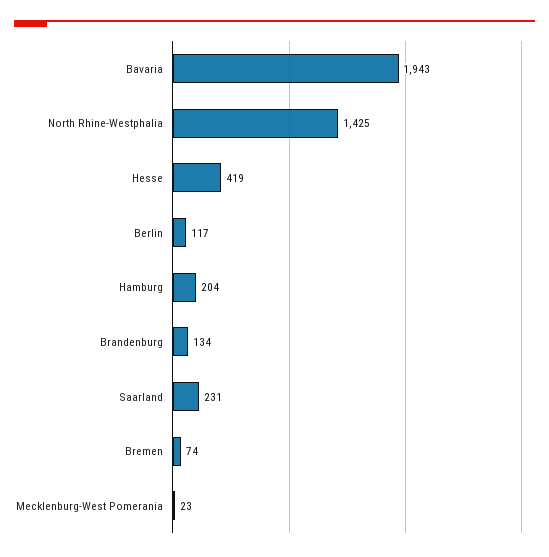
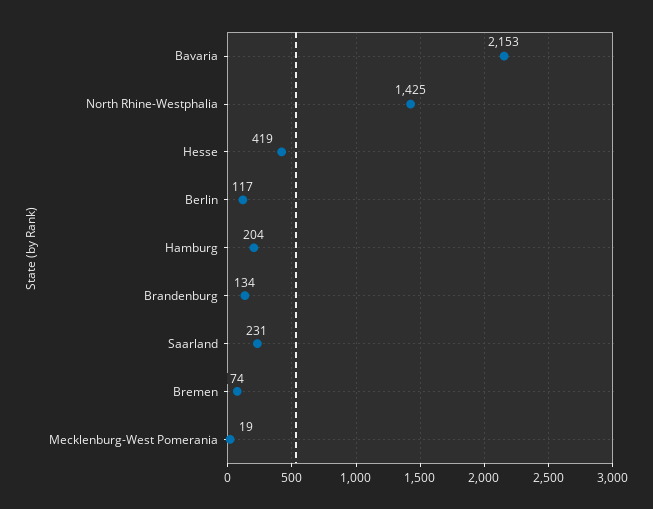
  {
-   "Bavaria": 1943,
+   "Bavaria": 2153,
    "North Rhine-Westphalia": 1425,
    "Hesse": 419,
    "Berlin": 117,
    "Hamburg": 204,
    "Brandenburg": 134,
    "Saarland": 231,
    "Bremen": 74,
-   "Mecklenburg-West Pomerania": 23
+   "Mecklenburg-West Pomerania": 19
  }

